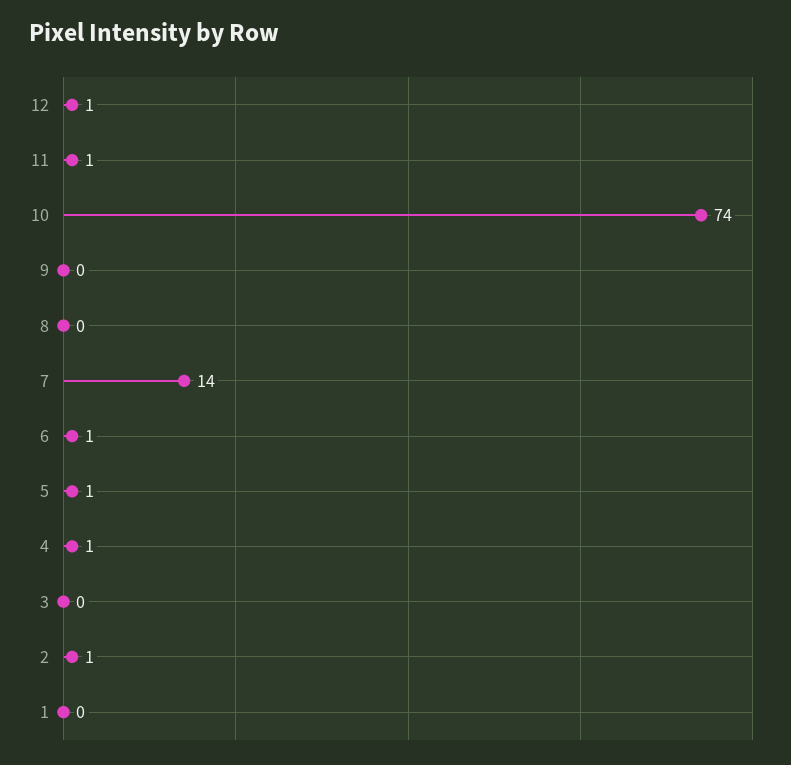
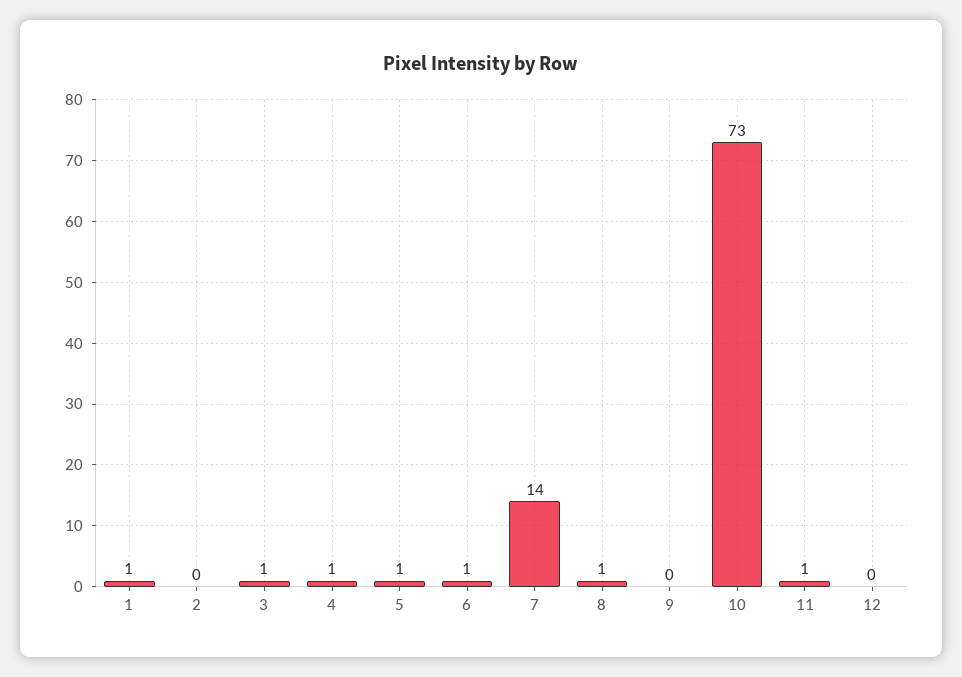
  {
-   "12": 1,
+   "12": 0,
    "11": 1,
-   "10": 74,
+   "10": 73,
    "9": 0,
-   "8": 0,
+   "8": 1,
    "7": 14,
    "6": 1,
    "5": 1,
    "4": 1,
-   "3": 0,
+   "3": 1,
-   "2": 1,
+   "2": 0,
-   "1": 0
+   "1": 1
  }

